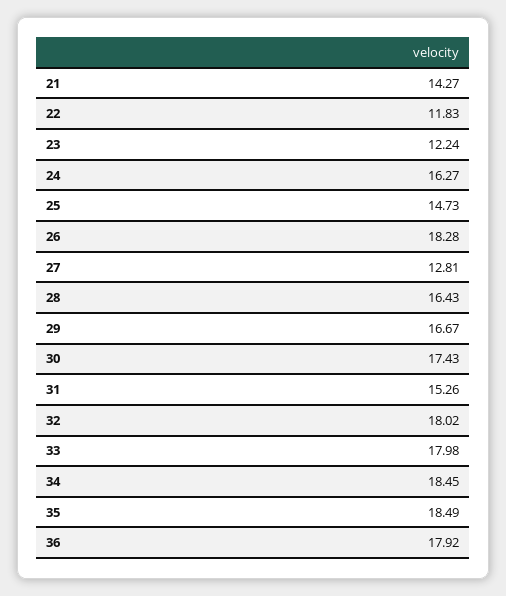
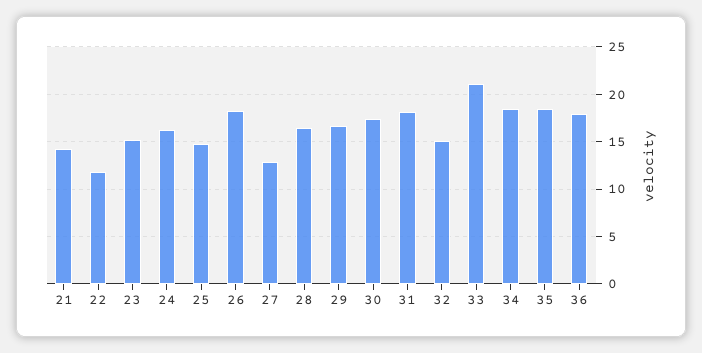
  {
    "21": 14.27,
    "22": 11.83,
-   "23": 12.24,
+   "23": 15,
    "24": 16.27,
    "25": 14.73,
    "26": 18.28,
    "27": 12.81,
    "28": 16.43,
    "29": 16.67,
    "30": 17.43,
-   "31": 15.26,
+   "31": 18,
-   "32": 18.02,
+   "32": 15,
-   "33": 17.98,
+   "33": 21,
    "34": 18.45,
    "35": 18.49,
    "36": 17.92
  }

